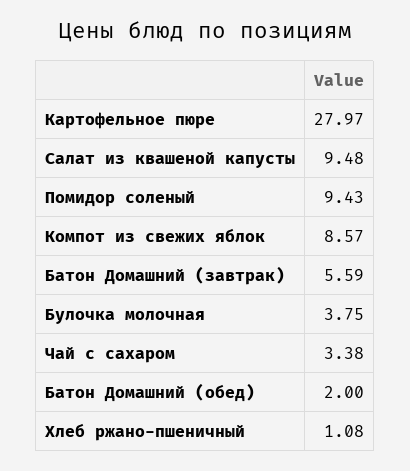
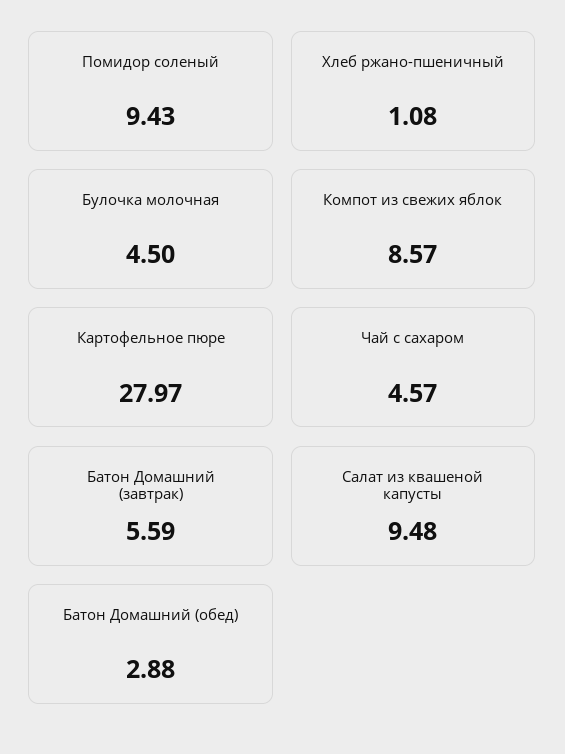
  {
    "Картофельное пюре": 27.97,
    "Салат из квашеной капусты": 9.48,
    "Помидор соленый": 9.43,
    "Компот из свежих яблок": 8.57,
    "Батон Домашний (завтрак)": 5.59,
-   "Булочка молочная": 3.75,
+   "Булочка молочная": 4.5,
-   "Чай с сахаром": 3.38,
+   "Чай с сахаром": 4.57,
-   "Батон Домашний (обед)": 2,
+   "Батон Домашний (обед)": 2.88,
    "Хлеб ржано-пшеничный": 1.08
  }

